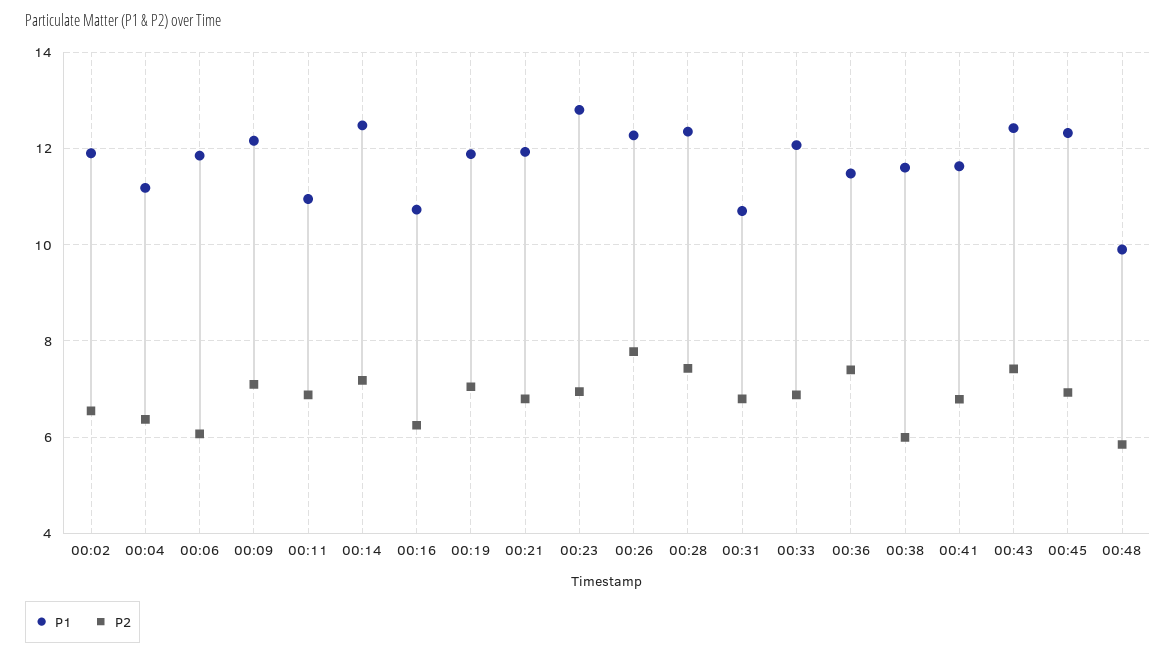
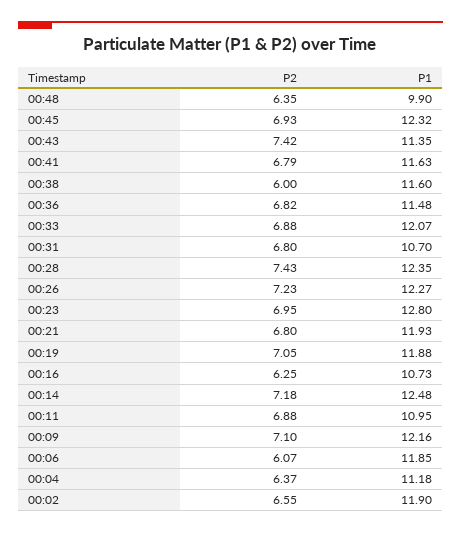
  {
    "P1": {
      "00:02": 11.9,
      "00:04": 11.18,
      "00:06": 11.85,
      "00:09": 12.16,
      "00:11": 10.95,
      "00:14": 12.48,
      "00:16": 10.73,
      "00:19": 11.88,
      "00:21": 11.93,
      "00:23": 12.8,
      "00:26": 12.27,
      "00:28": 12.35,
      "00:31": 10.7,
      "00:33": 12.07,
      "00:36": 11.48,
      "00:38": 11.6,
      "00:41": 11.63,
-     "00:43": 12.4,
+     "00:43": 11.35,
      "00:45": 12.32,
      "00:48": 9.9
    },
    "P2": {
      "00:02": 6.55,
      "00:04": 6.37,
      "00:06": 6.07,
      "00:09": 7.1,
      "00:11": 6.88,
      "00:14": 7.18,
      "00:16": 6.25,
      "00:19": 7.05,
      "00:21": 6.8,
      "00:23": 6.95,
-     "00:26": 7.8,
+     "00:26": 7.23,
      "00:28": 7.43,
      "00:31": 6.8,
      "00:33": 6.88,
-     "00:36": 7.4,
+     "00:36": 6.82,
      "00:38": 6,
      "00:41": 6.79,
      "00:43": 7.42,
      "00:45": 6.93,
-     "00:48": 5.8
+     "00:48": 6.35
    }
  }

